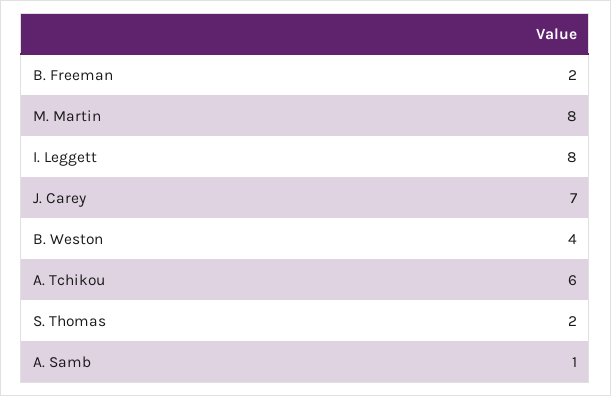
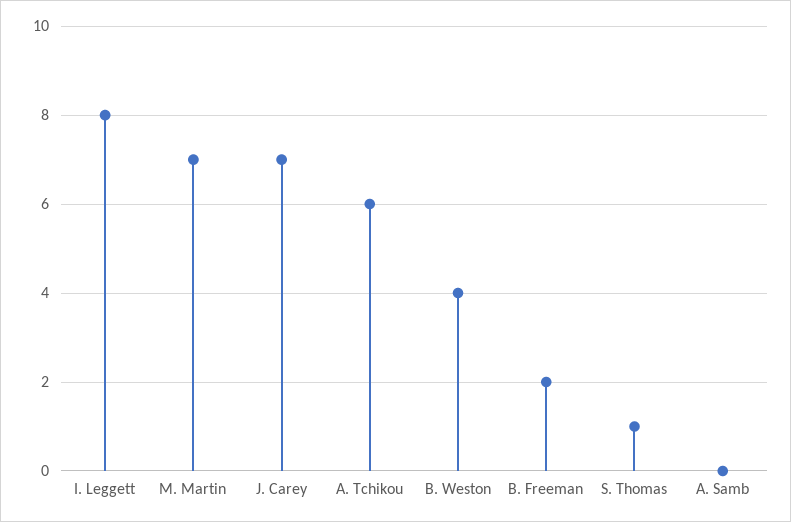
  {
    "B. Freeman": 2,
-   "M. Martin": 8,
+   "M. Martin": 7,
    "I. Leggett": 8,
    "J. Carey": 7,
    "B. Weston": 4,
    "A. Tchikou": 6,
-   "S. Thomas": 2,
+   "S. Thomas": 1,
-   "A. Samb": 1
+   "A. Samb": 0
  }

